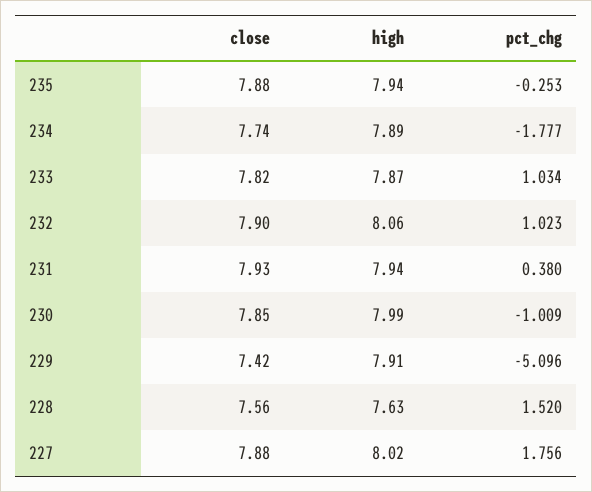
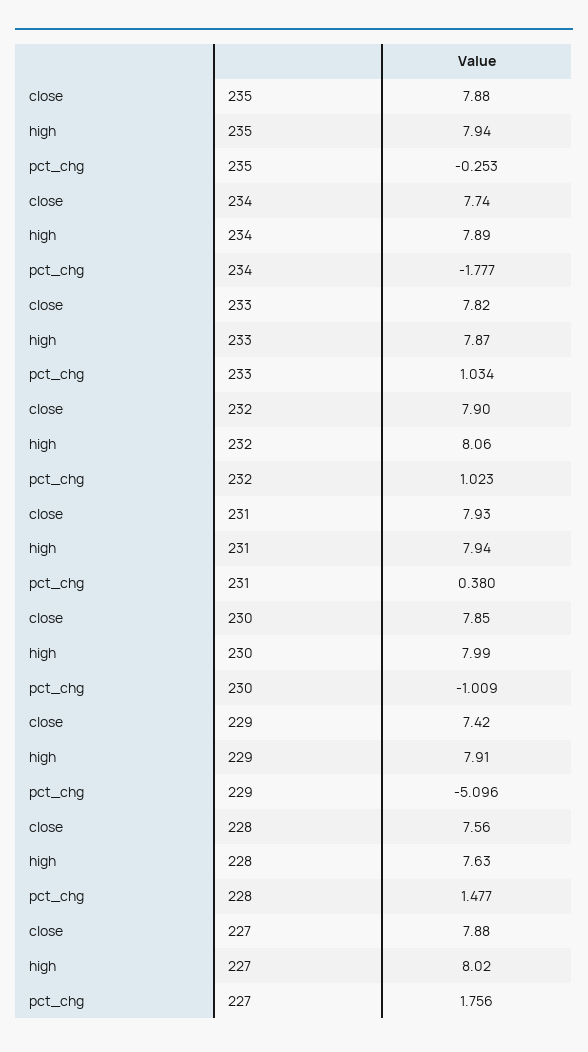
  {
    "close": {
      "235": 7.88,
      "234": 7.74,
      "233": 7.82,
      "232": 7.9,
      "231": 7.93,
      "230": 7.85,
      "229": 7.42,
      "228": 7.56,
      "227": 7.88
    },
    "high": {
      "235": 7.94,
      "234": 7.89,
      "233": 7.87,
      "232": 8.06,
      "231": 7.94,
      "230": 7.99,
      "229": 7.91,
      "228": 7.63,
      "227": 8.02
    },
    "pct_chg": {
      "235": -0.253,
      "234": -1.777,
      "233": 1.034,
      "232": 1.023,
      "231": 0.38,
      "230": -1.009,
      "229": -5.096,
-     "228": 1.52,
+     "228": 1.477,
      "227": 1.756
    }
  }

